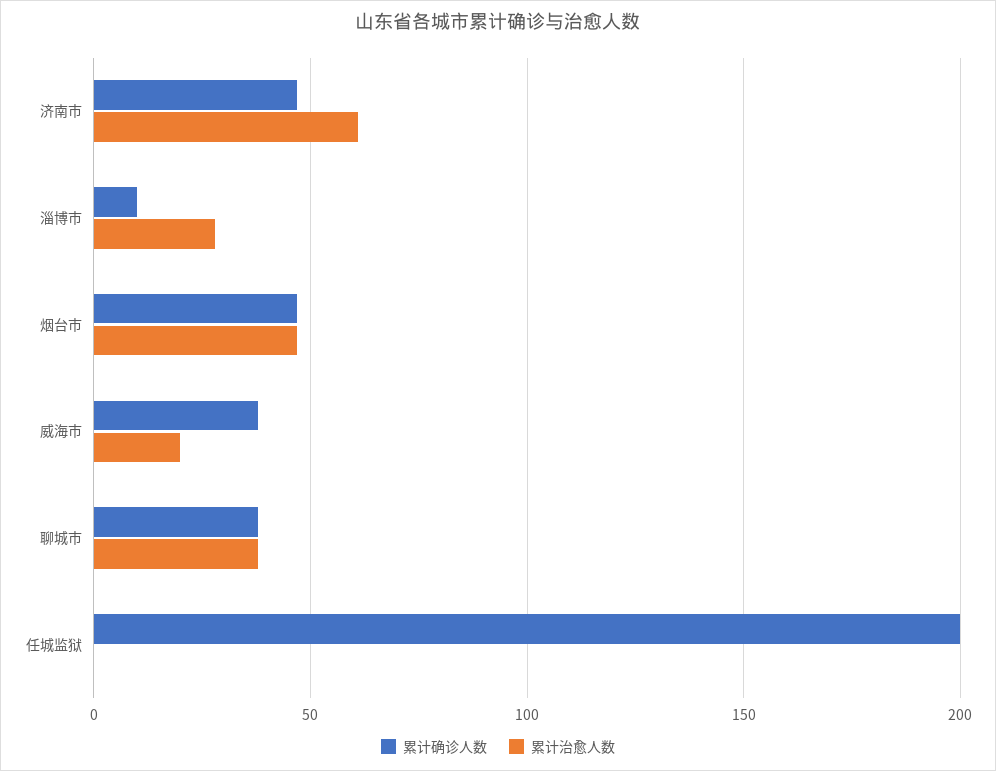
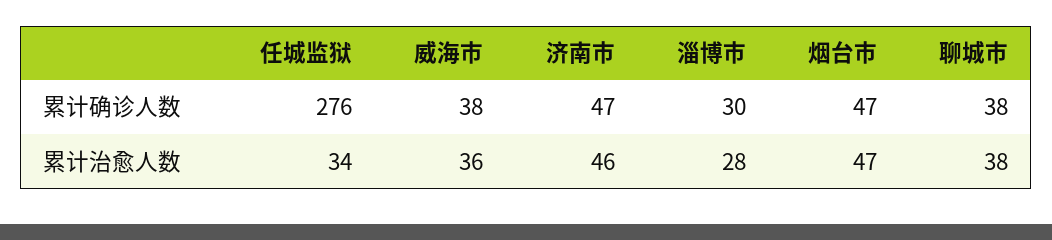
  {
    "累计确诊人数": {
      "济南市": 47,
-     "淄博市": 10,
+     "淄博市": 30,
      "烟台市": 47,
      "威海市": 38,
      "聊城市": 38,
-     "任城监狱": 200
+     "任城监狱": 276
    },
    "累计治愈人数": {
-     "济南市": 60,
+     "济南市": 46,
      "淄博市": 28,
      "烟台市": 47,
-     "威海市": 20,
+     "威海市": 36,
      "聊城市": 38,
-     "任城监狱": 0
+     "任城监狱": 34
    }
  }

